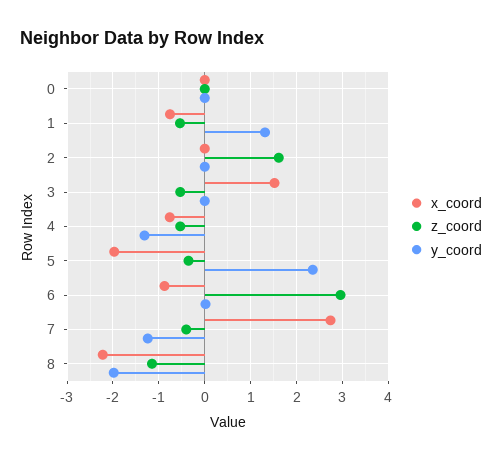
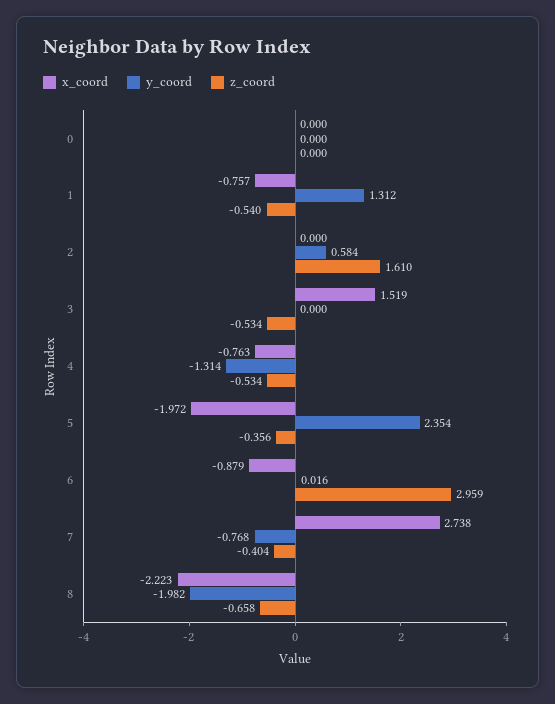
  {
    "x_coord": {
      "0": 0,
      "1": -0.757,
      "2": 0,
      "3": 1.519,
      "4": -0.763,
      "5": -1.972,
      "6": -0.879,
      "7": 2.738,
      "8": -2.223
    },
    "z_coord": {
      "0": 0,
      "1": -0.54,
      "2": 1.61,
      "3": -0.534,
      "4": -0.534,
      "5": -0.356,
      "6": 2.959,
      "7": -0.404,
-     "8": -1.2
+     "8": -0.658
    },
    "y_coord": {
      "0": 0,
      "1": 1.312,
-     "2": 0,
+     "2": 0.584,
      "3": 0,
      "4": -1.314,
      "5": 2.354,
      "6": 0.016,
-     "7": -1.2,
+     "7": -0.768,
      "8": -1.982
    }
  }

